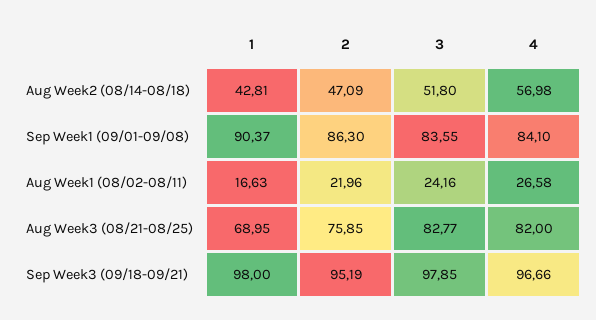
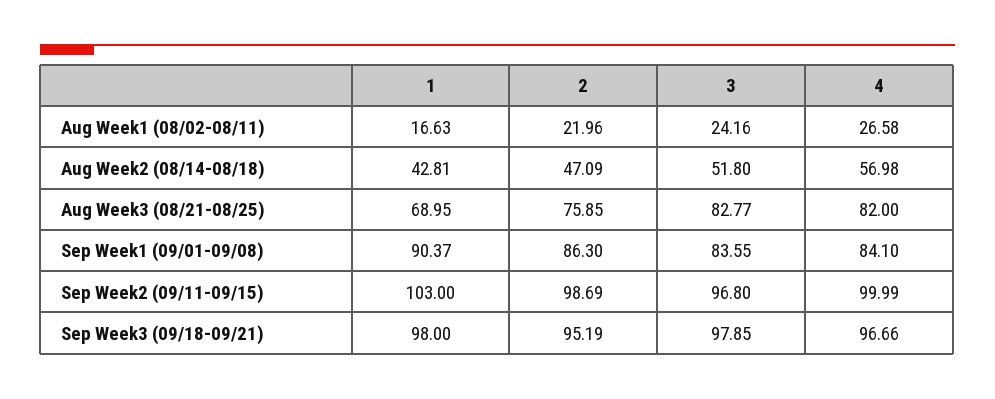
  {
    "1": {
      "Aug Week2 (08/14-08/18)": 42.81,
      "Sep Week1 (09/01-09/08)": 90.37,
      "Aug Week1 (08/02-08/11)": 16.63,
      "Aug Week3 (08/21-08/25)": 68.95,
-     "Sep Week3 (09/18-09/21)": 98
+     "Sep Week3 (09/18-09/21)": 98,
+     "Sep Week2 (09/11-09/15)": 103
    },
    "2": {
      "Aug Week2 (08/14-08/18)": 47.09,
      "Sep Week1 (09/01-09/08)": 86.3,
      "Aug Week1 (08/02-08/11)": 21.96,
      "Aug Week3 (08/21-08/25)": 75.85,
-     "Sep Week3 (09/18-09/21)": 95.19
+     "Sep Week3 (09/18-09/21)": 95.19,
+     "Sep Week2 (09/11-09/15)": 98.69
    },
    "3": {
      "Aug Week2 (08/14-08/18)": 51.8,
      "Sep Week1 (09/01-09/08)": 83.55,
      "Aug Week1 (08/02-08/11)": 24.16,
      "Aug Week3 (08/21-08/25)": 82.77,
-     "Sep Week3 (09/18-09/21)": 97.85
+     "Sep Week3 (09/18-09/21)": 97.85,
+     "Sep Week2 (09/11-09/15)": 96.8
    },
    "4": {
      "Aug Week2 (08/14-08/18)": 56.98,
      "Sep Week1 (09/01-09/08)": 84.1,
      "Aug Week1 (08/02-08/11)": 26.58,
      "Aug Week3 (08/21-08/25)": 82,
-     "Sep Week3 (09/18-09/21)": 96.66
+     "Sep Week3 (09/18-09/21)": 96.66,
+     "Sep Week2 (09/11-09/15)": 99.99
    }
  }

